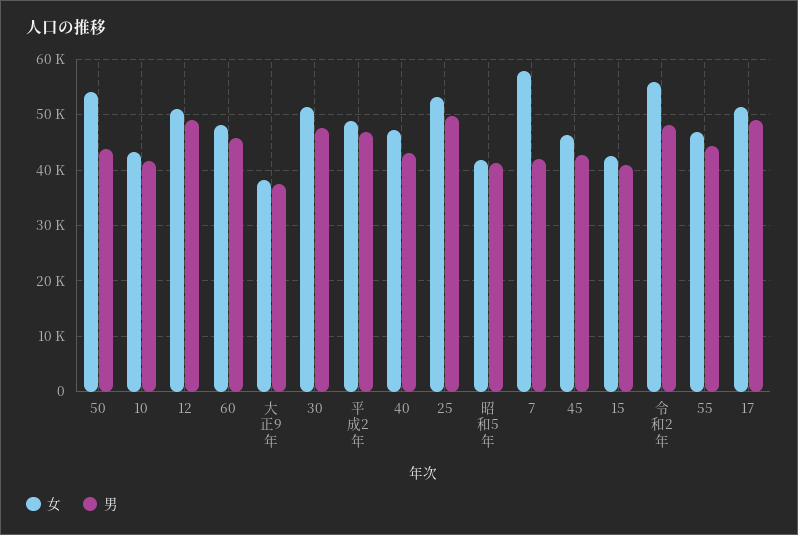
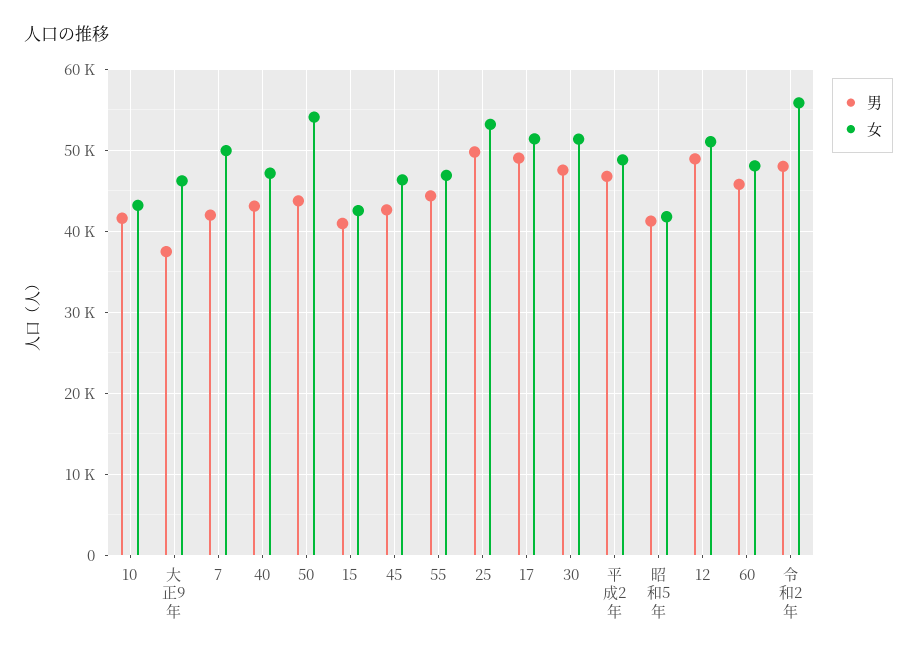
  {
    "女": {
      "50": 54000,
      "10": 43000,
      "12": 51000,
      "60": 48000,
-     "大正9年": 38000,
+     "大正9年": 46000,
      "30": 51000,
      "平成2年": 49000,
      "40": 47000,
      "25": 53000,
      "昭和5年": 42000,
-     "7": 58000,
+     "7": 50000,
      "45": 46000,
      "15": 43000,
      "令和2年": 56000,
      "55": 47000,
      "17": 51000
    },
    "男": {
      "50": 44000,
      "10": 42000,
      "12": 49000,
      "60": 46000,
      "大正9年": 38000,
      "30": 48000,
      "平成2年": 47000,
      "40": 43000,
      "25": 50000,
      "昭和5年": 41000,
      "7": 42000,
      "45": 43000,
      "15": 41000,
      "令和2年": 48000,
      "55": 44000,
      "17": 49000
    }
  }

